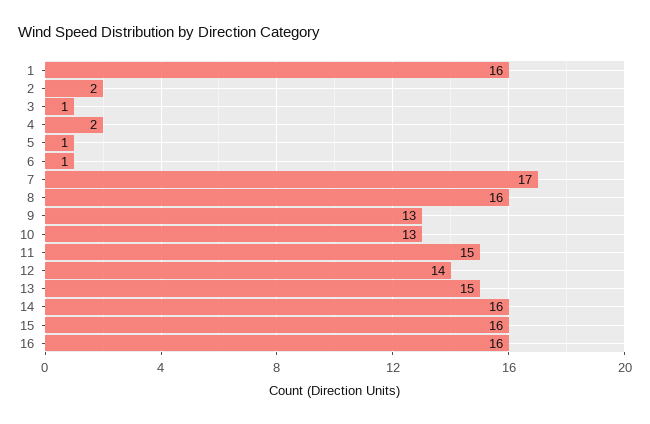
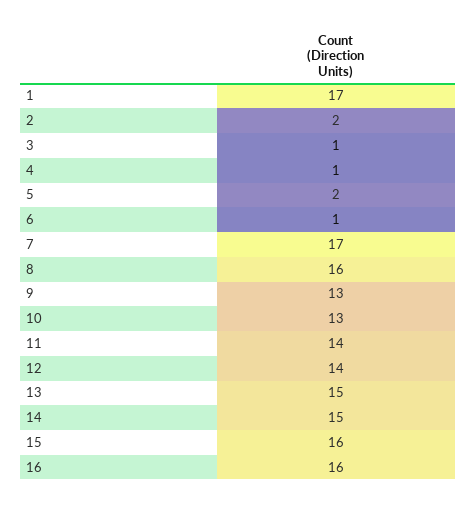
  {
-   "1": 16,
+   "1": 17,
    "2": 2,
    "3": 1,
-   "4": 2,
+   "4": 1,
-   "5": 1,
+   "5": 2,
    "6": 1,
    "7": 17,
    "8": 16,
    "9": 13,
    "10": 13,
-   "11": 15,
+   "11": 14,
    "12": 14,
    "13": 15,
-   "14": 16,
+   "14": 15,
    "15": 16,
    "16": 16
  }

